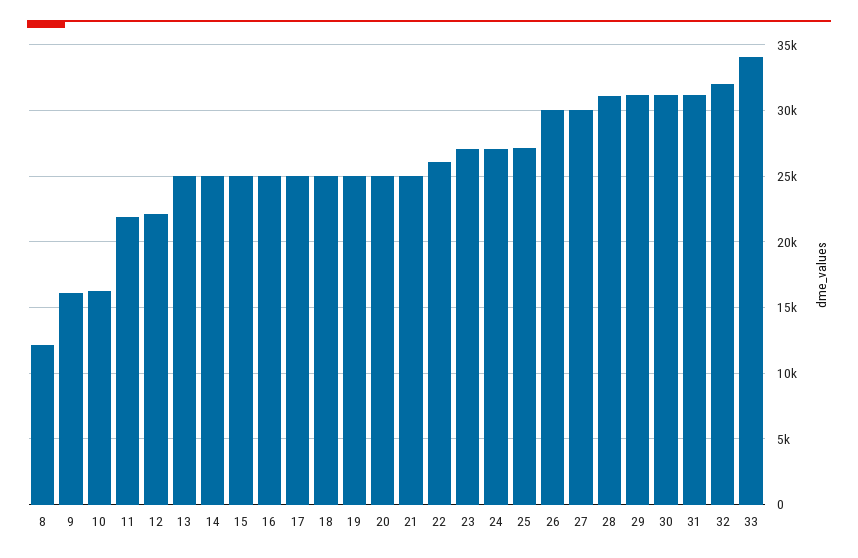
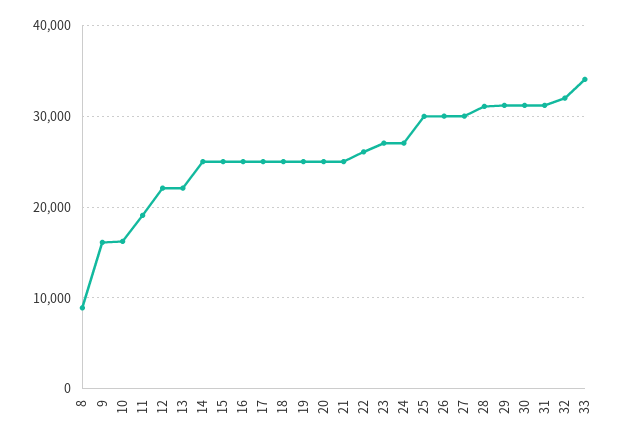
  {
-   "8": 12000,
+   "8": 9000,
    "9": 16000,
    "10": 16000,
-   "11": 22000,
+   "11": 19000,
    "12": 22000,
-   "13": 25000,
+   "13": 22000,
    "14": 25000,
    "15": 25000,
    "16": 25000,
    "17": 25000,
    "18": 25000,
    "19": 25000,
    "20": 25000,
    "21": 25000,
    "22": 26000,
    "23": 27000,
    "24": 27000,
-   "25": 27000,
+   "25": 30000,
    "26": 30000,
    "27": 30000,
    "28": 31000,
    "29": 31000,
    "30": 31000,
    "31": 31000,
    "32": 32000,
    "33": 34000
  }

